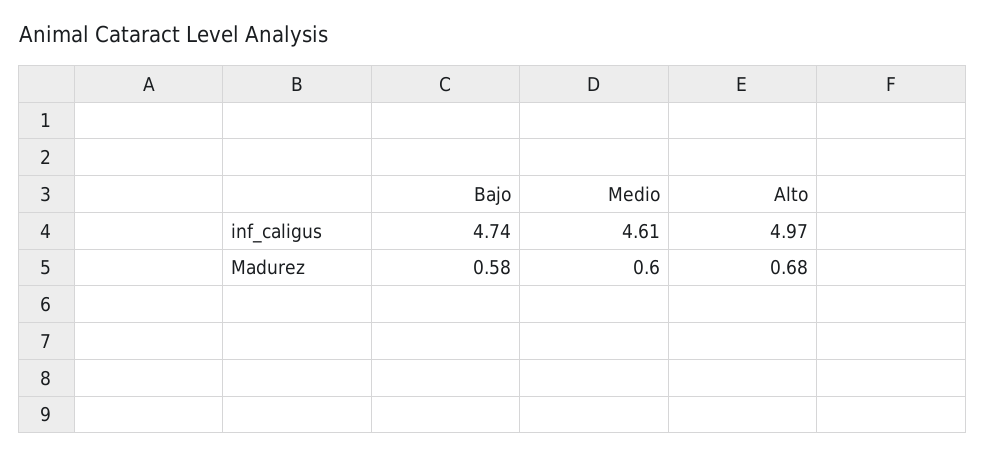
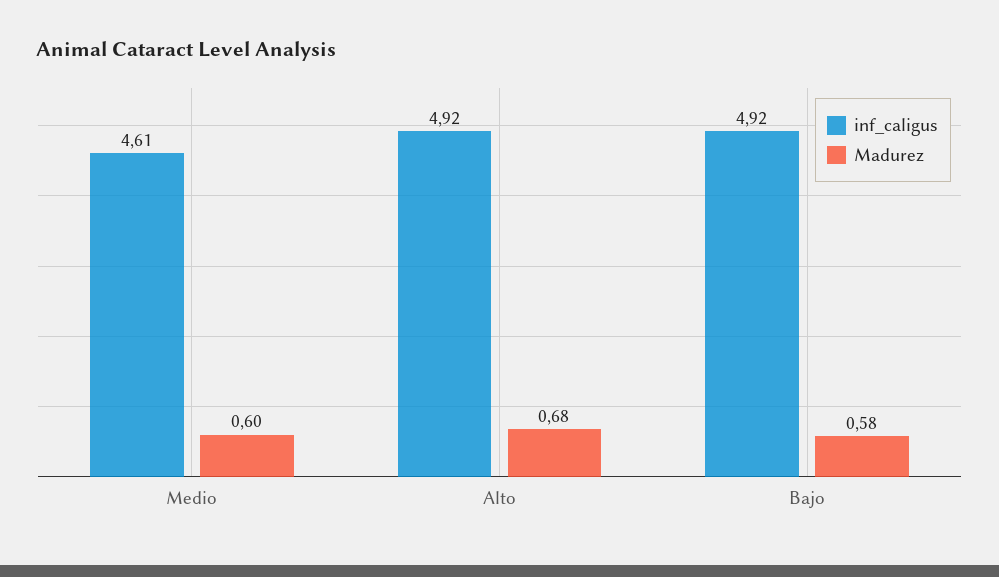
  {
    "inf_caligus": {
-     "Bajo": 4.74,
+     "Bajo": 4.92,
      "Medio": 4.61,
-     "Alto": 4.97
+     "Alto": 4.92
    },
    "Madurez": {
      "Bajo": 0.58,
      "Medio": 0.6,
      "Alto": 0.68
    }
  }

